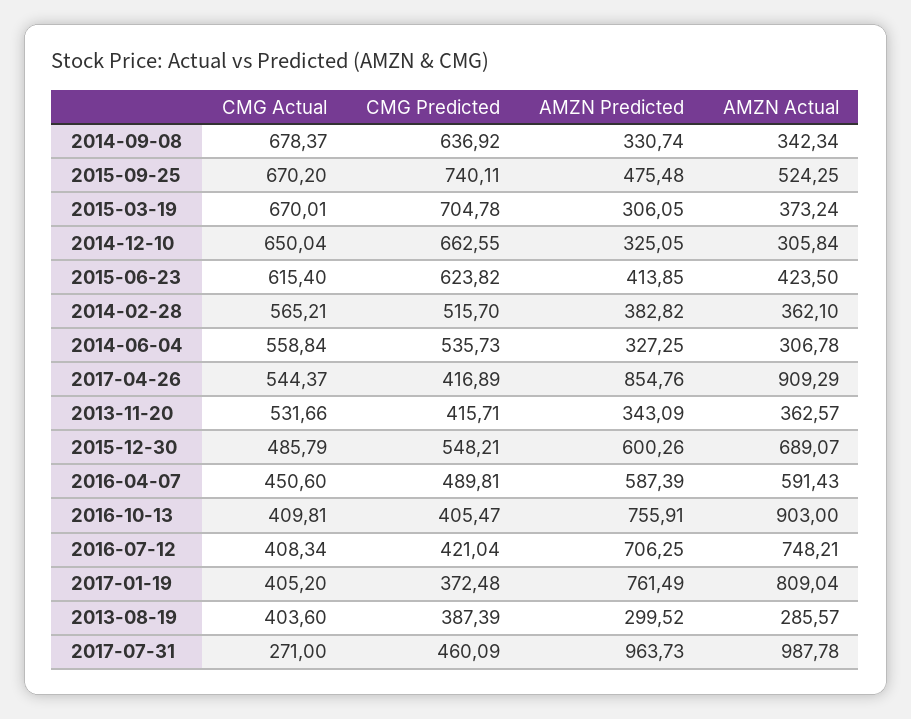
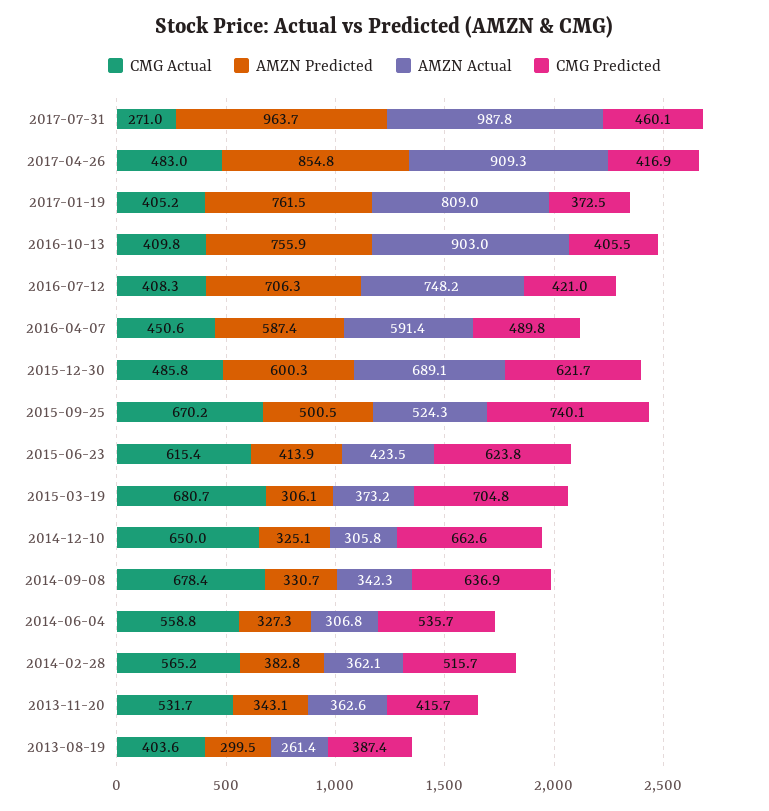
  {
    "CMG Actual": {
      "2014-09-08": 678.37,
      "2015-09-25": 670.2,
-     "2015-03-19": 670.01,
+     "2015-03-19": 680.7,
      "2014-12-10": 650.04,
      "2015-06-23": 615.4,
      "2014-02-28": 565.21,
      "2014-06-04": 558.84,
-     "2017-04-26": 544.37,
+     "2017-04-26": 483,
      "2013-11-20": 531.66,
      "2015-12-30": 485.79,
      "2016-04-07": 450.6,
      "2016-10-13": 409.81,
      "2016-07-12": 408.34,
      "2017-01-19": 405.2,
      "2013-08-19": 403.6,
      "2017-07-31": 271
    },
    "CMG Predicted": {
      "2014-09-08": 636.92,
      "2015-09-25": 740.11,
      "2015-03-19": 704.78,
      "2014-12-10": 662.55,
      "2015-06-23": 623.82,
      "2014-02-28": 515.7,
      "2014-06-04": 535.73,
      "2017-04-26": 416.89,
      "2013-11-20": 415.71,
-     "2015-12-30": 548.21,
+     "2015-12-30": 621.7,
      "2016-04-07": 489.81,
      "2016-10-13": 405.47,
      "2016-07-12": 421.04,
      "2017-01-19": 372.48,
      "2013-08-19": 387.39,
      "2017-07-31": 460.09
    },
    "AMZN Predicted": {
      "2014-09-08": 330.74,
-     "2015-09-25": 475.48,
+     "2015-09-25": 500.5,
      "2015-03-19": 306.05,
      "2014-12-10": 325.05,
      "2015-06-23": 413.85,
      "2014-02-28": 382.82,
      "2014-06-04": 327.25,
      "2017-04-26": 854.76,
      "2013-11-20": 343.09,
      "2015-12-30": 600.26,
      "2016-04-07": 587.39,
      "2016-10-13": 755.91,
      "2016-07-12": 706.25,
      "2017-01-19": 761.49,
      "2013-08-19": 299.52,
      "2017-07-31": 963.73
    },
    "AMZN Actual": {
      "2014-09-08": 342.34,
      "2015-09-25": 524.25,
      "2015-03-19": 373.24,
      "2014-12-10": 305.84,
      "2015-06-23": 423.5,
      "2014-02-28": 362.1,
      "2014-06-04": 306.78,
      "2017-04-26": 909.29,
      "2013-11-20": 362.57,
      "2015-12-30": 689.07,
      "2016-04-07": 591.43,
      "2016-10-13": 903,
      "2016-07-12": 748.21,
      "2017-01-19": 809.04,
-     "2013-08-19": 285.57,
+     "2013-08-19": 261.4,
      "2017-07-31": 987.78
    }
  }

